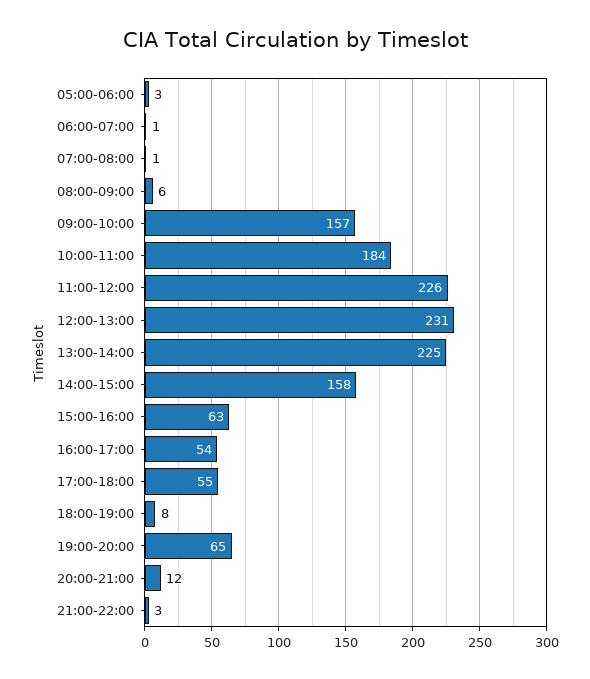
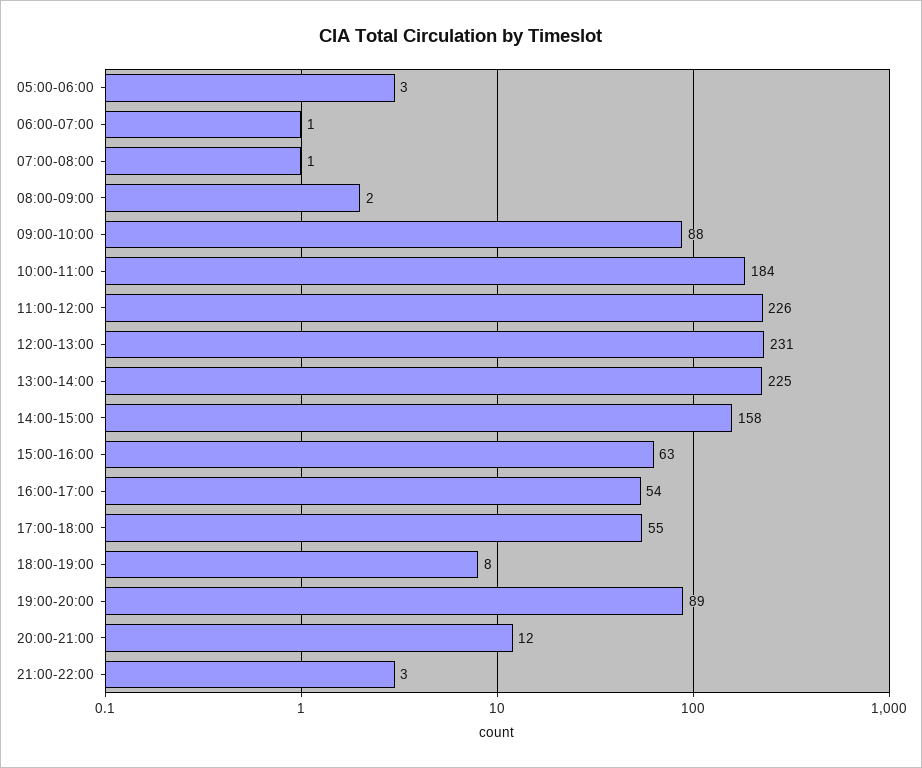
  {
    "05:00-06:00": 3,
    "06:00-07:00": 1,
    "07:00-08:00": 1,
-   "08:00-09:00": 6,
+   "08:00-09:00": 2,
-   "09:00-10:00": 157,
+   "09:00-10:00": 88,
    "10:00-11:00": 184,
    "11:00-12:00": 226,
    "12:00-13:00": 231,
    "13:00-14:00": 225,
    "14:00-15:00": 158,
    "15:00-16:00": 63,
    "16:00-17:00": 54,
    "17:00-18:00": 55,
    "18:00-19:00": 8,
-   "19:00-20:00": 65,
+   "19:00-20:00": 89,
    "20:00-21:00": 12,
    "21:00-22:00": 3
  }

